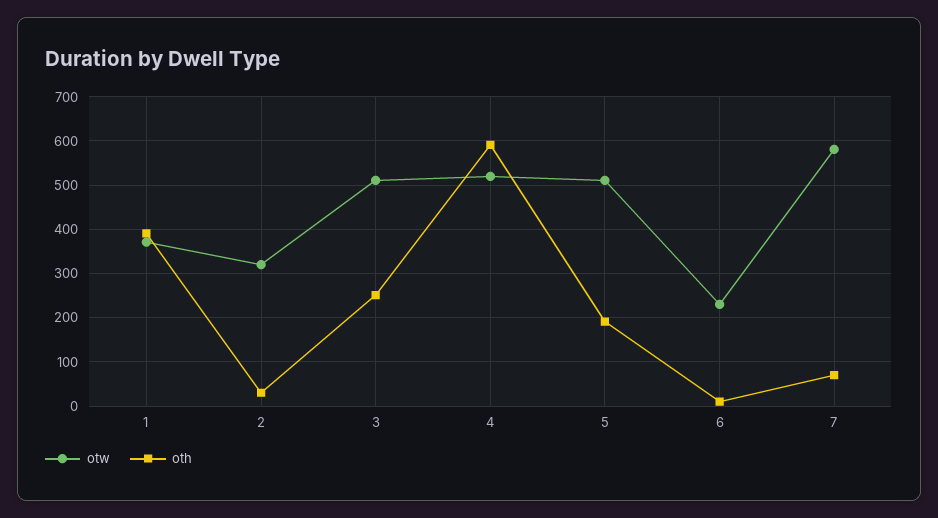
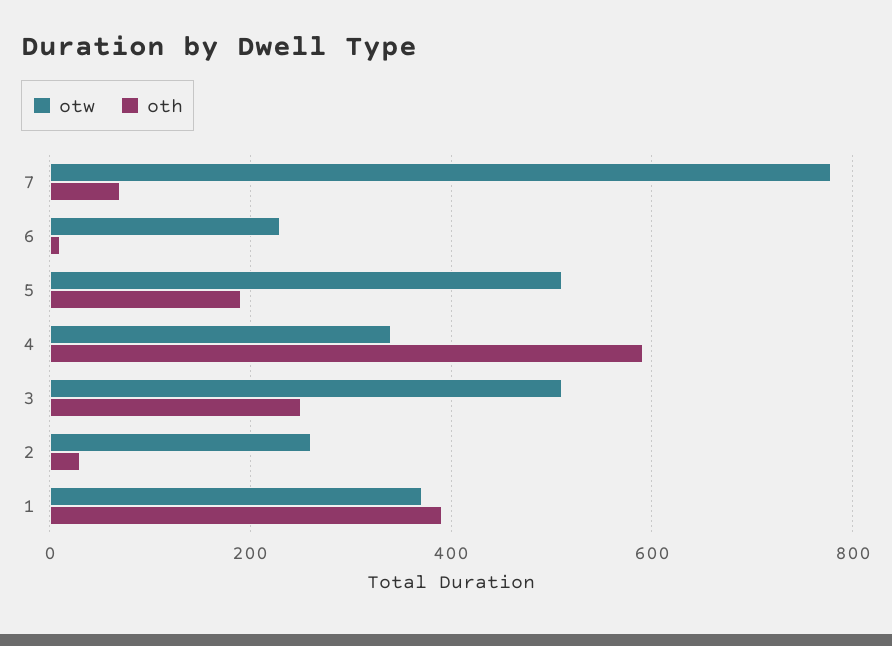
  {
    "otw": {
      "1": 380,
-     "2": 320,
+     "2": 260,
      "3": 520,
-     "4": 520,
+     "4": 340,
      "5": 520,
      "6": 240,
-     "7": 580
+     "7": 780
    },
    "oth": {
      "1": 400,
      "2": 40,
      "3": 260,
      "4": 600,
      "5": 200,
      "6": 20,
      "7": 80
    }
  }

